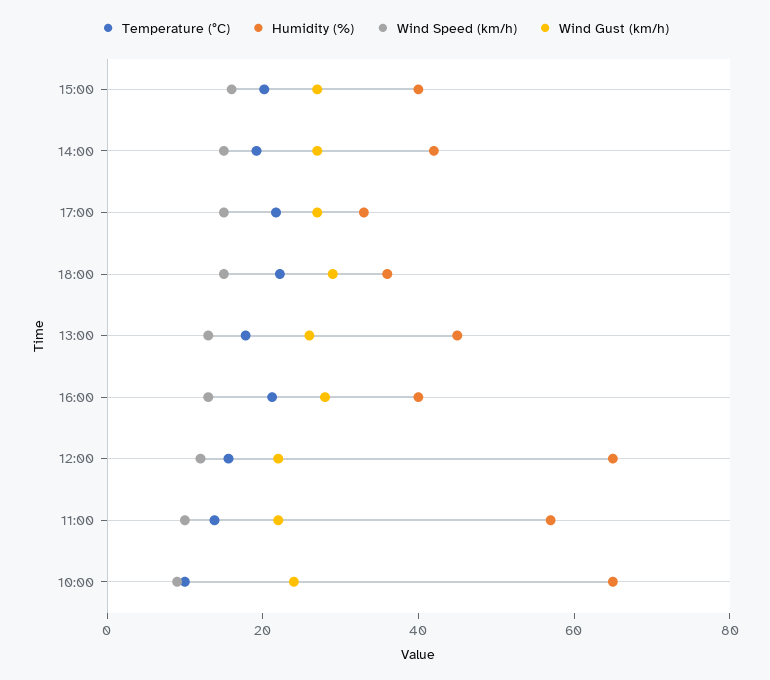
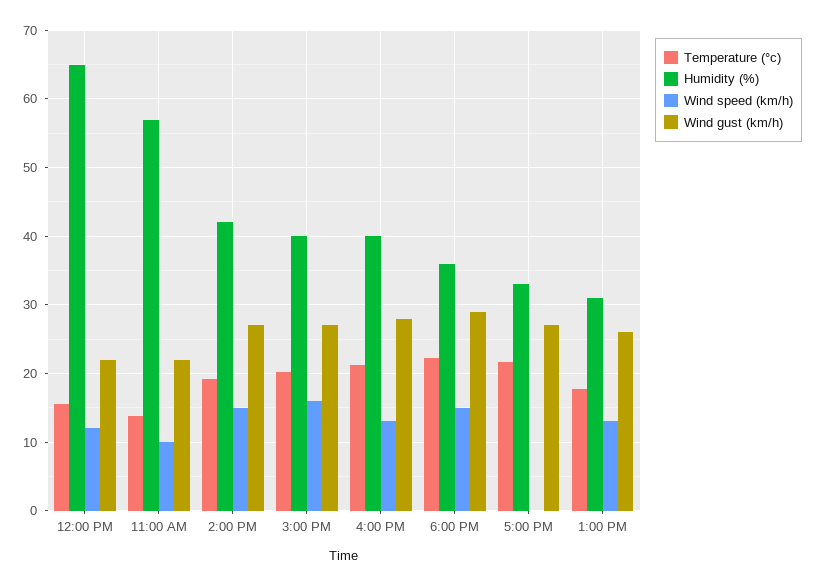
  {
    "Temperature (°C)": {
      "15:00": 20,
      "14:00": 19,
      "17:00": 22,
      "18:00": 22,
      "13:00": 18,
      "16:00": 21,
      "12:00": 16,
-     "11:00": 14,
+     "11:00": 14
-     "10:00": 10
    },
    "Humidity (%)": {
      "15:00": 40,
      "14:00": 42,
      "17:00": 33,
      "18:00": 36,
-     "13:00": 45,
+     "13:00": 31,
      "16:00": 40,
      "12:00": 65,
-     "11:00": 57,
+     "11:00": 57
-     "10:00": 65
    },
    "Wind Speed (km/h)": {
      "15:00": 16,
      "14:00": 15,
-     "17:00": 15,
+     "17:00": 0,
      "18:00": 15,
      "13:00": 13,
      "16:00": 13,
      "12:00": 12,
-     "11:00": 10,
+     "11:00": 10
-     "10:00": 10
    },
    "Wind Gust (km/h)": {
      "15:00": 27,
      "14:00": 27,
      "17:00": 27,
      "18:00": 29,
      "13:00": 26,
      "16:00": 28,
      "12:00": 22,
-     "11:00": 22,
+     "11:00": 22
-     "10:00": 25
    }
  }

